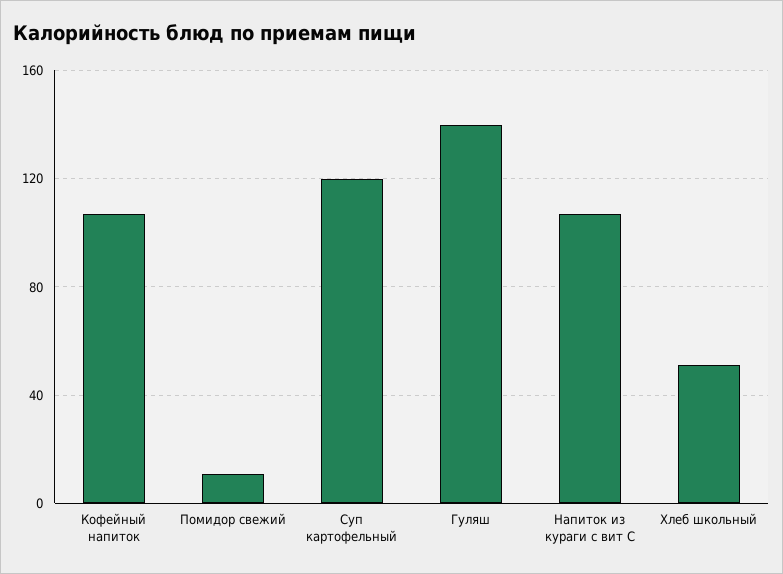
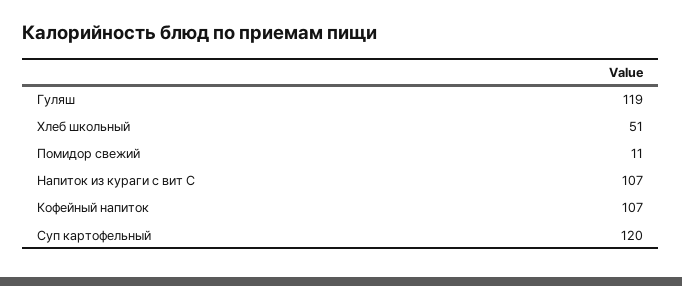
  {
    "Кофейный напиток": 107,
    "Помидор свежий": 11,
    "Суп картофельный": 120,
-   "Гуляш": 140,
+   "Гуляш": 119,
    "Напиток из кураги с вит С": 107,
    "Хлеб школьный": 51
  }

